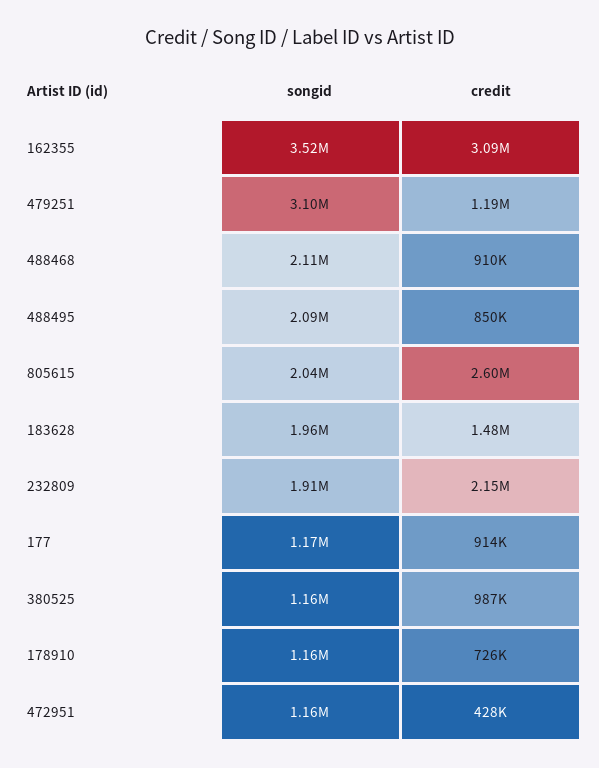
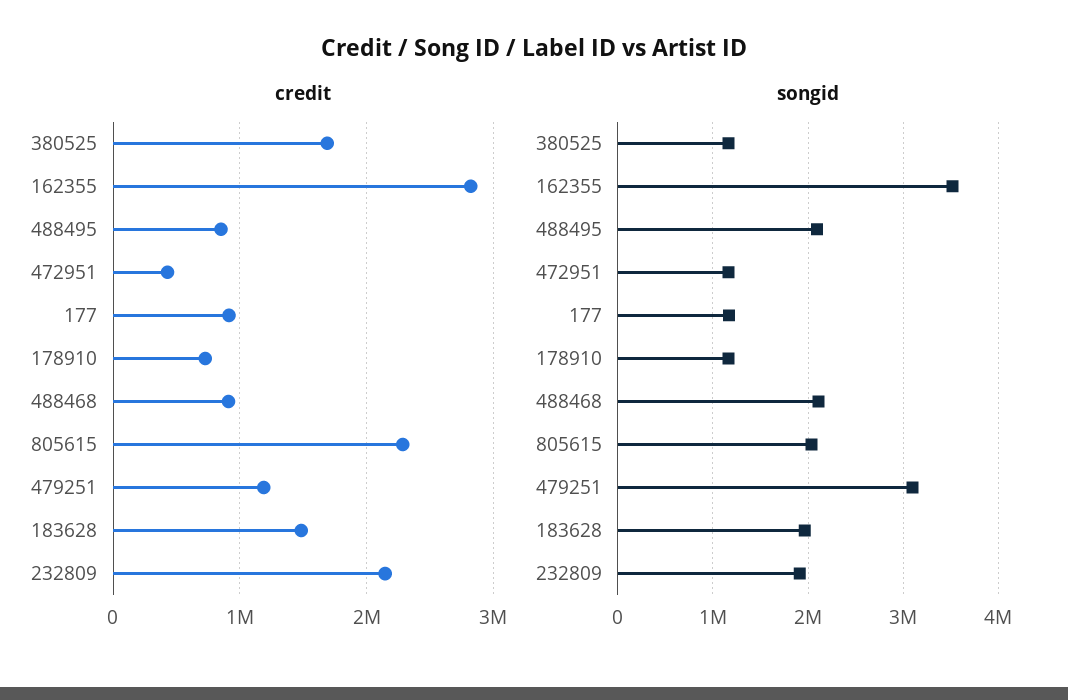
  {
    "songid": {
      "162355": 3520000,
      "479251": 3100000,
      "488468": 2110000,
      "488495": 2090000,
      "805615": 2040000,
      "183628": 1960000,
      "232809": 1910000,
      "177": 1170000,
      "380525": 1160000,
      "178910": 1160000,
      "472951": 1160000
    },
    "credit": {
-     "162355": 3090000,
+     "162355": 2800000,
      "479251": 1190000,
      "488468": 910000,
      "488495": 850000,
-     "805615": 2600000,
+     "805615": 2300000,
      "183628": 1480000,
      "232809": 2150000,
      "177": 914000,
-     "380525": 987000,
+     "380525": 1700000,
      "178910": 726000,
      "472951": 428000
    }
  }

